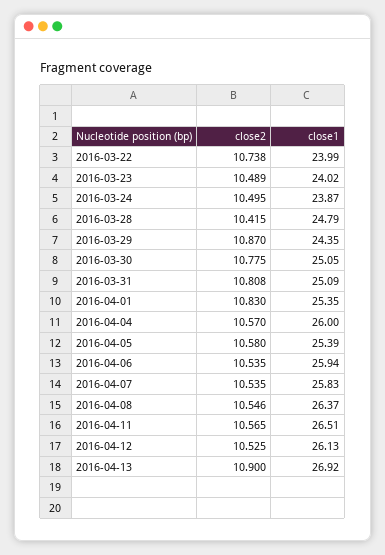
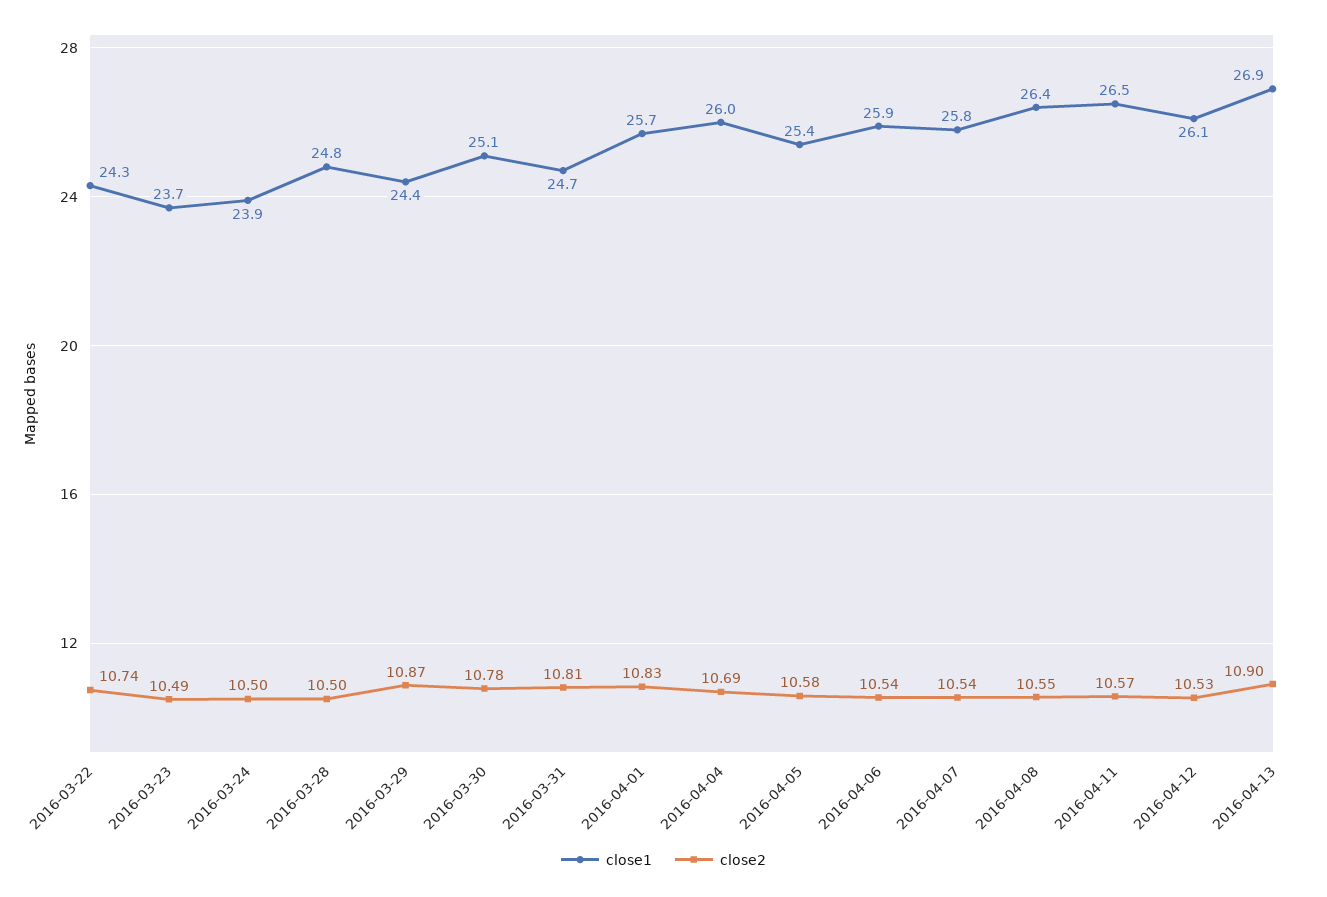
  {
    "close2": {
      "2016-03-22": 10.738,
      "2016-03-23": 10.489,
      "2016-03-24": 10.495,
-     "2016-03-28": 10.415,
+     "2016-03-28": 10.5,
      "2016-03-29": 10.87,
      "2016-03-30": 10.775,
      "2016-03-31": 10.808,
      "2016-04-01": 10.83,
-     "2016-04-04": 10.57,
+     "2016-04-04": 10.69,
      "2016-04-05": 10.58,
      "2016-04-06": 10.535,
      "2016-04-07": 10.535,
      "2016-04-08": 10.546,
      "2016-04-11": 10.565,
      "2016-04-12": 10.525,
      "2016-04-13": 10.9
    },
    "close1": {
-     "2016-03-22": 23.99,
+     "2016-03-22": 24.3,
-     "2016-03-23": 24.02,
+     "2016-03-23": 23.7,
      "2016-03-24": 23.87,
      "2016-03-28": 24.79,
      "2016-03-29": 24.35,
      "2016-03-30": 25.05,
-     "2016-03-31": 25.09,
+     "2016-03-31": 24.7,
-     "2016-04-01": 25.35,
+     "2016-04-01": 25.7,
      "2016-04-04": 26,
      "2016-04-05": 25.39,
      "2016-04-06": 25.94,
      "2016-04-07": 25.83,
      "2016-04-08": 26.37,
      "2016-04-11": 26.51,
      "2016-04-12": 26.13,
      "2016-04-13": 26.92
    }
  }

